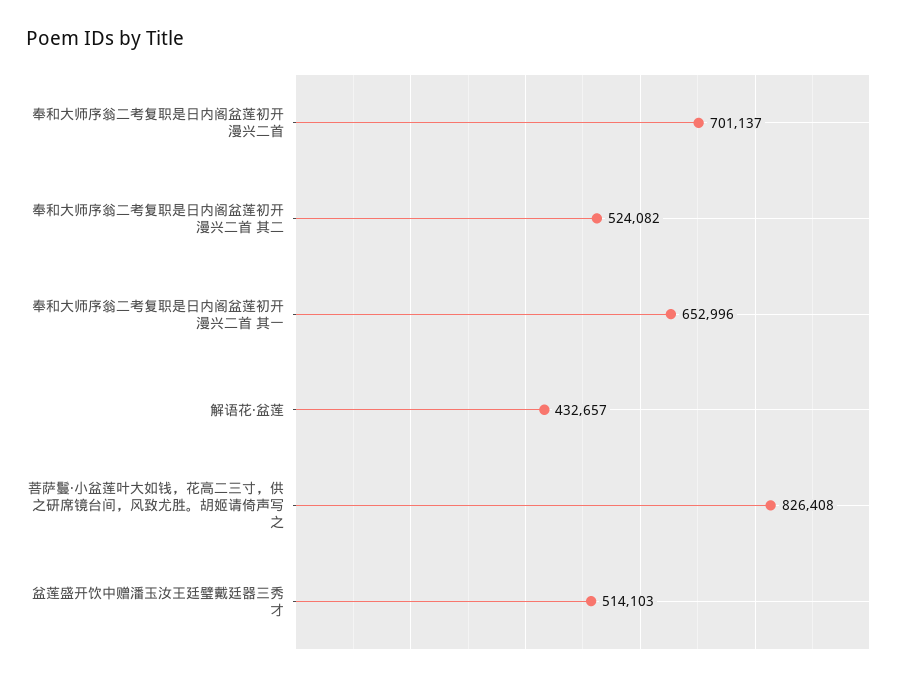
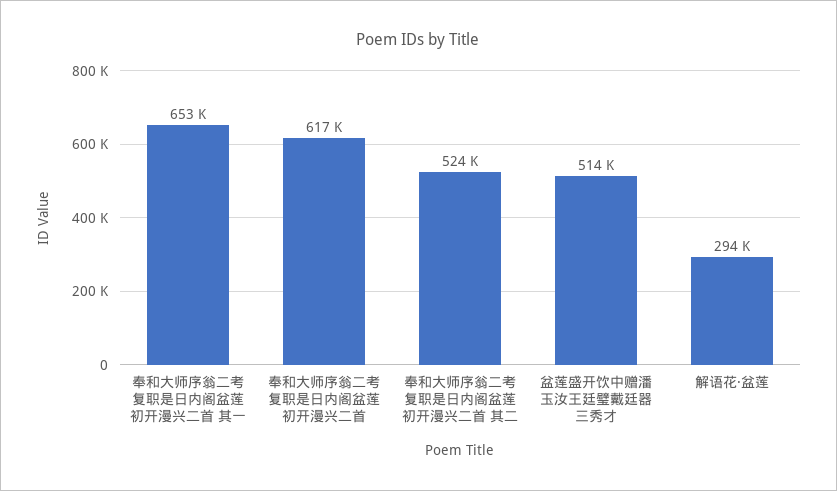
  {
-   "奉和大师序翁二考复职是日内阁盆莲初开漫兴二首": 701137,
+   "奉和大师序翁二考复职是日内阁盆莲初开漫兴二首": 617000,
    "奉和大师序翁二考复职是日内阁盆莲初开漫兴二首 其二": 524082,
    "奉和大师序翁二考复职是日内阁盆莲初开漫兴二首 其一": 652996,
-   "解语花·盆莲": 432657,
+   "解语花·盆莲": 294000,
-   "菩萨鬘·小盆莲叶大如钱，花高二三寸，供之研席镜台间，风致尤胜。胡姬请倚声写之": 826408,
    "盆莲盛开饮中赠潘玉汝王廷璧戴廷器三秀才": 514103
  }

